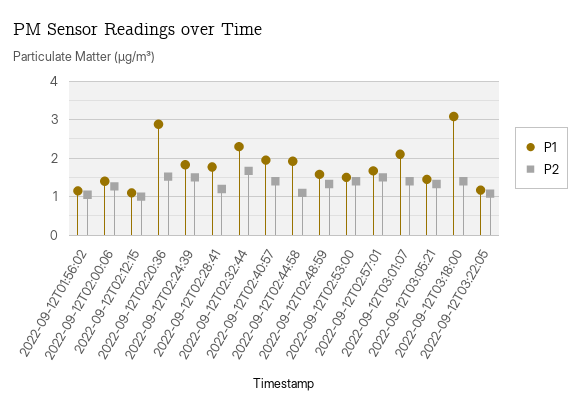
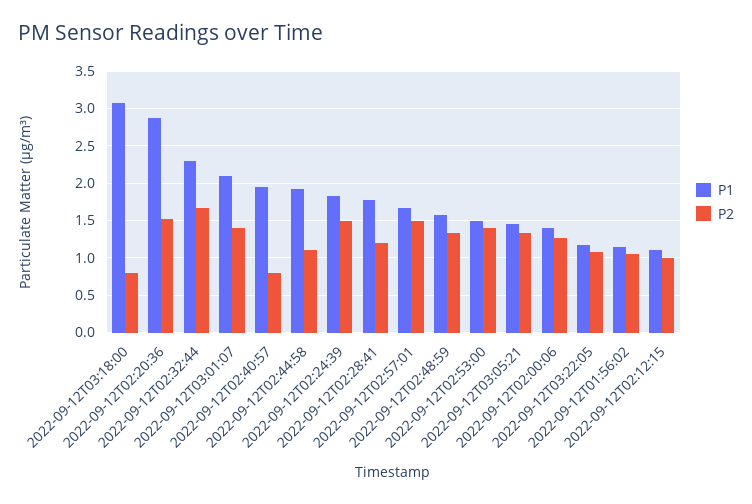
  {
    "P1": {
      "2022-09-12T01:56:02": 1.2,
      "2022-09-12T02:00:06": 1.4,
      "2022-09-12T02:12:15": 1.1,
      "2022-09-12T02:20:36": 2.9,
      "2022-09-12T02:24:39": 1.8,
      "2022-09-12T02:28:41": 1.8,
      "2022-09-12T02:32:44": 2.3,
      "2022-09-12T02:40:57": 2,
      "2022-09-12T02:44:58": 1.9,
      "2022-09-12T02:48:59": 1.6,
      "2022-09-12T02:53:00": 1.5,
      "2022-09-12T02:57:01": 1.7,
      "2022-09-12T03:01:07": 2.1,
      "2022-09-12T03:05:21": 1.5,
      "2022-09-12T03:18:00": 3.1,
      "2022-09-12T03:22:05": 1.2
    },
    "P2": {
      "2022-09-12T01:56:02": 1.1,
      "2022-09-12T02:00:06": 1.3,
      "2022-09-12T02:12:15": 1,
      "2022-09-12T02:20:36": 1.5,
      "2022-09-12T02:24:39": 1.5,
      "2022-09-12T02:28:41": 1.2,
      "2022-09-12T02:32:44": 1.7,
-     "2022-09-12T02:40:57": 1.4,
+     "2022-09-12T02:40:57": 0.8,
      "2022-09-12T02:44:58": 1.1,
      "2022-09-12T02:48:59": 1.3,
      "2022-09-12T02:53:00": 1.4,
      "2022-09-12T02:57:01": 1.5,
      "2022-09-12T03:01:07": 1.4,
      "2022-09-12T03:05:21": 1.3,
-     "2022-09-12T03:18:00": 1.4,
+     "2022-09-12T03:18:00": 0.8,
      "2022-09-12T03:22:05": 1.1
    }
  }

